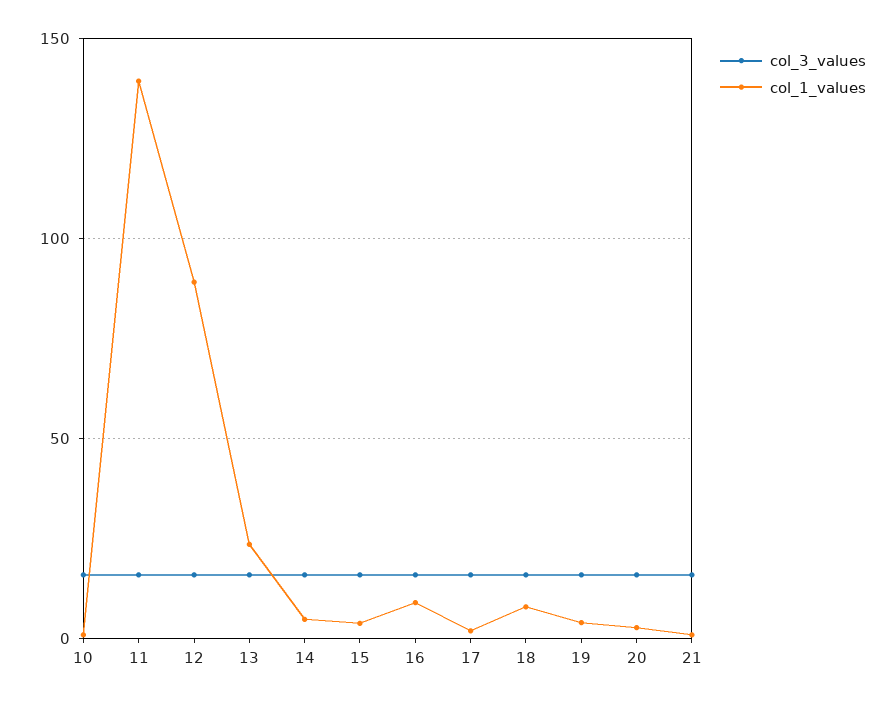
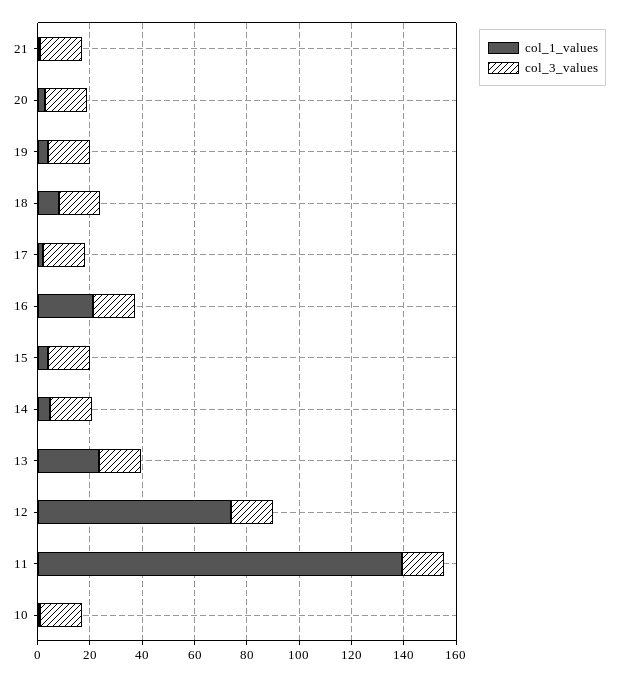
  {
    "col_3_values": {
      "10": 15,
      "11": 15,
      "12": 15,
      "13": 15,
      "14": 15,
      "15": 15,
      "16": 15,
      "17": 15,
      "18": 15,
      "19": 15,
      "20": 15,
      "21": 15
    },
    "col_1_values": {
      "10": 0,
      "11": 140,
-     "12": 90,
+     "12": 75,
      "13": 25,
      "14": 5,
      "15": 5,
-     "16": 10,
+     "16": 20,
      "17": 0,
      "18": 10,
      "19": 5,
      "20": 5,
      "21": 0
    }
  }

